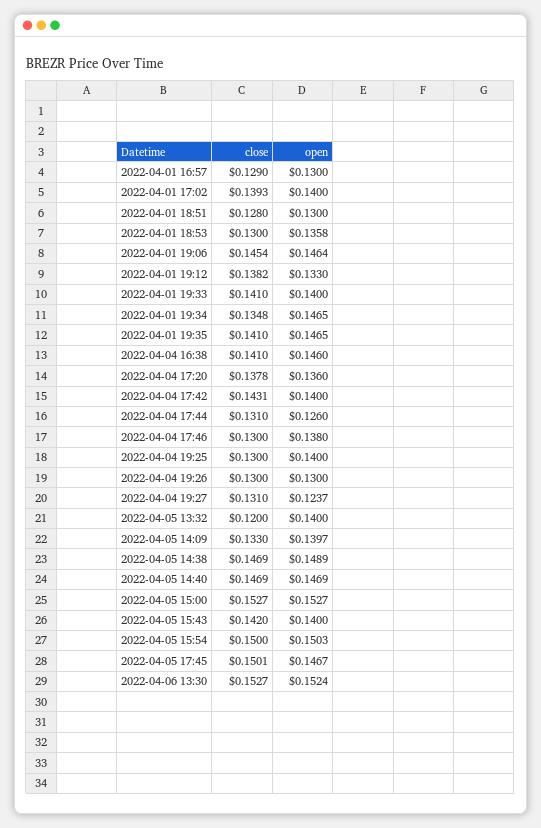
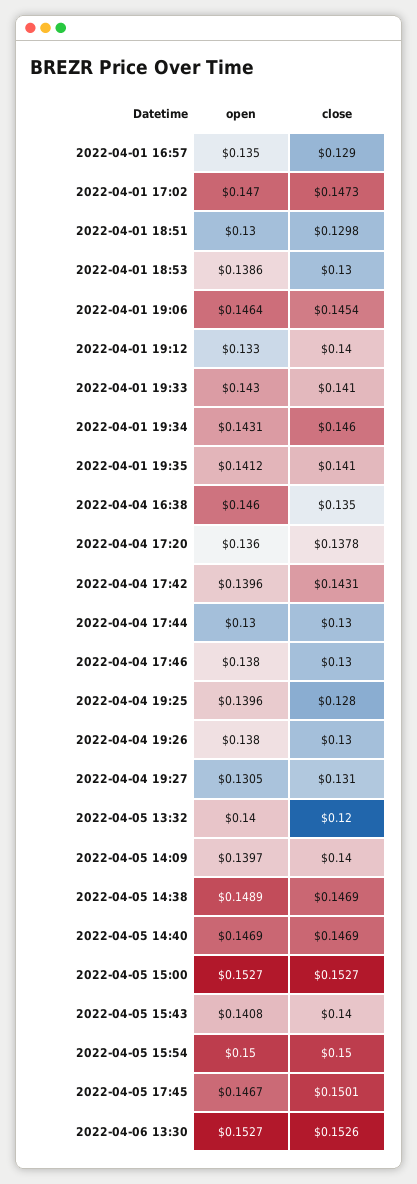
  {
    "close": {
      "2022-04-01 16:57": 0.129,
-     "2022-04-01 17:02": 0.1393,
+     "2022-04-01 17:02": 0.1473,
-     "2022-04-01 18:51": 0.128,
+     "2022-04-01 18:51": 0.1298,
      "2022-04-01 18:53": 0.13,
      "2022-04-01 19:06": 0.1454,
-     "2022-04-01 19:12": 0.1382,
+     "2022-04-01 19:12": 0.14,
      "2022-04-01 19:33": 0.141,
-     "2022-04-01 19:34": 0.1348,
+     "2022-04-01 19:34": 0.146,
      "2022-04-01 19:35": 0.141,
-     "2022-04-04 16:38": 0.141,
+     "2022-04-04 16:38": 0.135,
      "2022-04-04 17:20": 0.1378,
      "2022-04-04 17:42": 0.1431,
-     "2022-04-04 17:44": 0.131,
+     "2022-04-04 17:44": 0.13,
      "2022-04-04 17:46": 0.13,
-     "2022-04-04 19:25": 0.13,
+     "2022-04-04 19:25": 0.128,
      "2022-04-04 19:26": 0.13,
      "2022-04-04 19:27": 0.131,
      "2022-04-05 13:32": 0.12,
-     "2022-04-05 14:09": 0.133,
+     "2022-04-05 14:09": 0.14,
      "2022-04-05 14:38": 0.1469,
      "2022-04-05 14:40": 0.1469,
      "2022-04-05 15:00": 0.1527,
-     "2022-04-05 15:43": 0.142,
+     "2022-04-05 15:43": 0.14,
      "2022-04-05 15:54": 0.15,
      "2022-04-05 17:45": 0.1501,
-     "2022-04-06 13:30": 0.1527
+     "2022-04-06 13:30": 0.1526
    },
    "open": {
-     "2022-04-01 16:57": 0.13,
+     "2022-04-01 16:57": 0.135,
-     "2022-04-01 17:02": 0.14,
+     "2022-04-01 17:02": 0.147,
      "2022-04-01 18:51": 0.13,
-     "2022-04-01 18:53": 0.1358,
+     "2022-04-01 18:53": 0.1386,
      "2022-04-01 19:06": 0.1464,
      "2022-04-01 19:12": 0.133,
-     "2022-04-01 19:33": 0.14,
+     "2022-04-01 19:33": 0.143,
-     "2022-04-01 19:34": 0.1465,
+     "2022-04-01 19:34": 0.1431,
-     "2022-04-01 19:35": 0.1465,
+     "2022-04-01 19:35": 0.1412,
      "2022-04-04 16:38": 0.146,
      "2022-04-04 17:20": 0.136,
-     "2022-04-04 17:42": 0.14,
+     "2022-04-04 17:42": 0.1396,
-     "2022-04-04 17:44": 0.126,
+     "2022-04-04 17:44": 0.13,
      "2022-04-04 17:46": 0.138,
-     "2022-04-04 19:25": 0.14,
+     "2022-04-04 19:25": 0.1396,
-     "2022-04-04 19:26": 0.13,
+     "2022-04-04 19:26": 0.138,
-     "2022-04-04 19:27": 0.1237,
+     "2022-04-04 19:27": 0.1305,
      "2022-04-05 13:32": 0.14,
      "2022-04-05 14:09": 0.1397,
      "2022-04-05 14:38": 0.1489,
      "2022-04-05 14:40": 0.1469,
      "2022-04-05 15:00": 0.1527,
-     "2022-04-05 15:43": 0.14,
+     "2022-04-05 15:43": 0.1408,
-     "2022-04-05 15:54": 0.1503,
+     "2022-04-05 15:54": 0.15,
      "2022-04-05 17:45": 0.1467,
-     "2022-04-06 13:30": 0.1524
+     "2022-04-06 13:30": 0.1527
    }
  }

